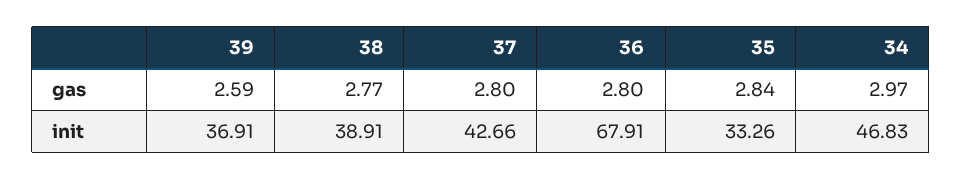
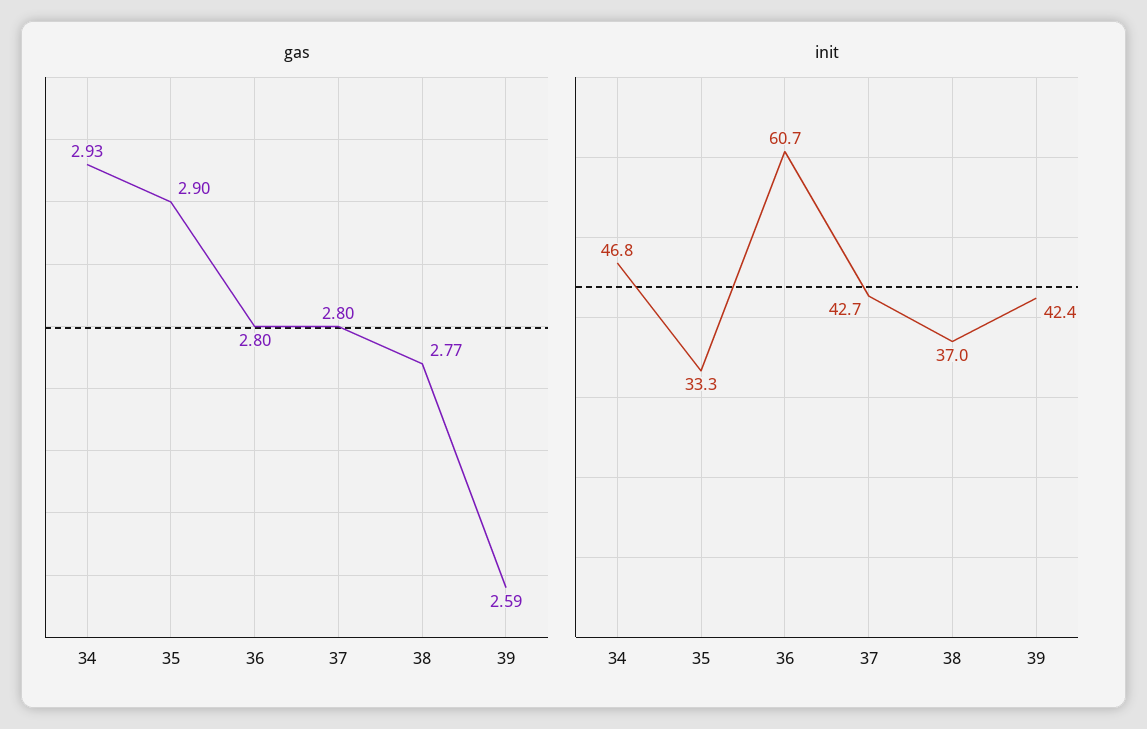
  {
    "gas": {
      "39": 2.59,
      "38": 2.77,
      "37": 2.8,
      "36": 2.8,
-     "35": 2.84,
+     "35": 2.9,
-     "34": 2.97
+     "34": 2.93
    },
    "init": {
-     "39": 36.91,
+     "39": 42.4,
-     "38": 38.91,
+     "38": 37,
      "37": 42.66,
-     "36": 67.91,
+     "36": 60.7,
      "35": 33.26,
      "34": 46.83
    }
  }

